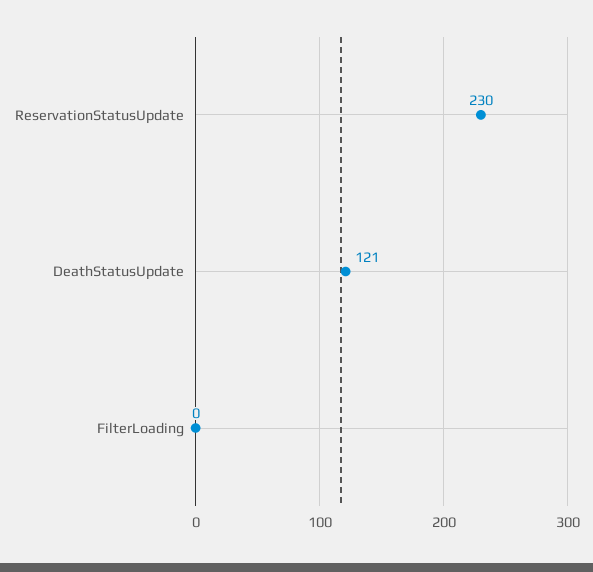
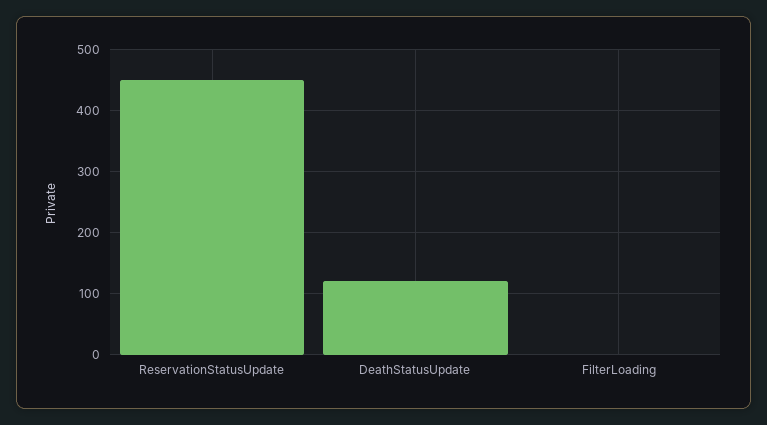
  {
-   "ReservationStatusUpdate": 230,
+   "ReservationStatusUpdate": 450,
    "DeathStatusUpdate": 121,
    "FilterLoading": 0
  }

